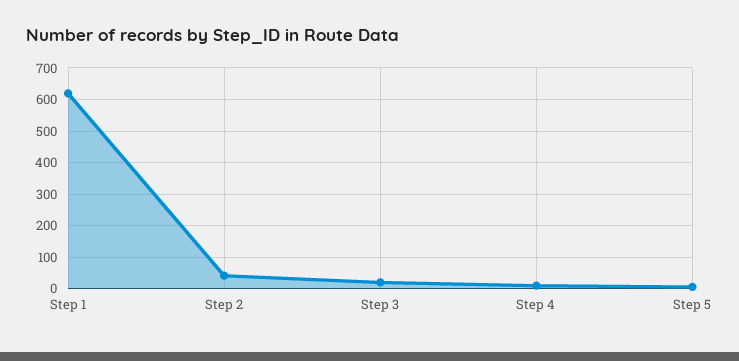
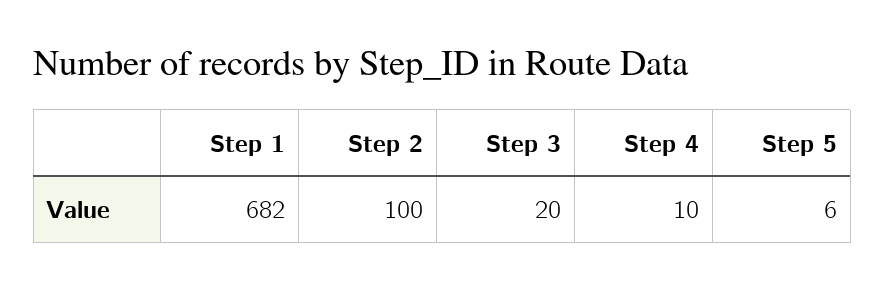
  {
-   "Step 1": 620,
+   "Step 1": 682,
-   "Step 2": 40,
+   "Step 2": 100,
    "Step 3": 20,
    "Step 4": 10,
    "Step 5": 6
  }

